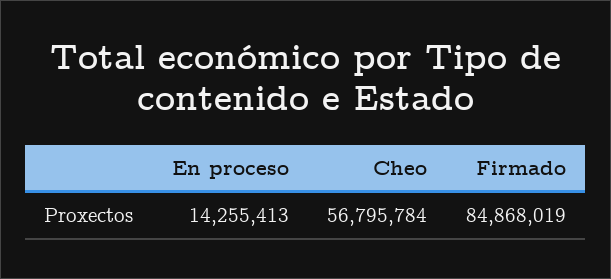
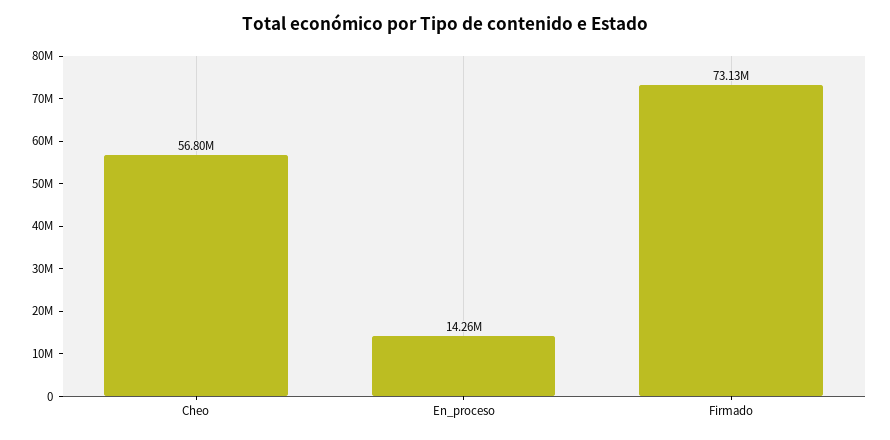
  {
    "En proceso": 14255413,
    "Cheo": 56795784,
-   "Firmado": 84868019
+   "Firmado": 73130000
  }

